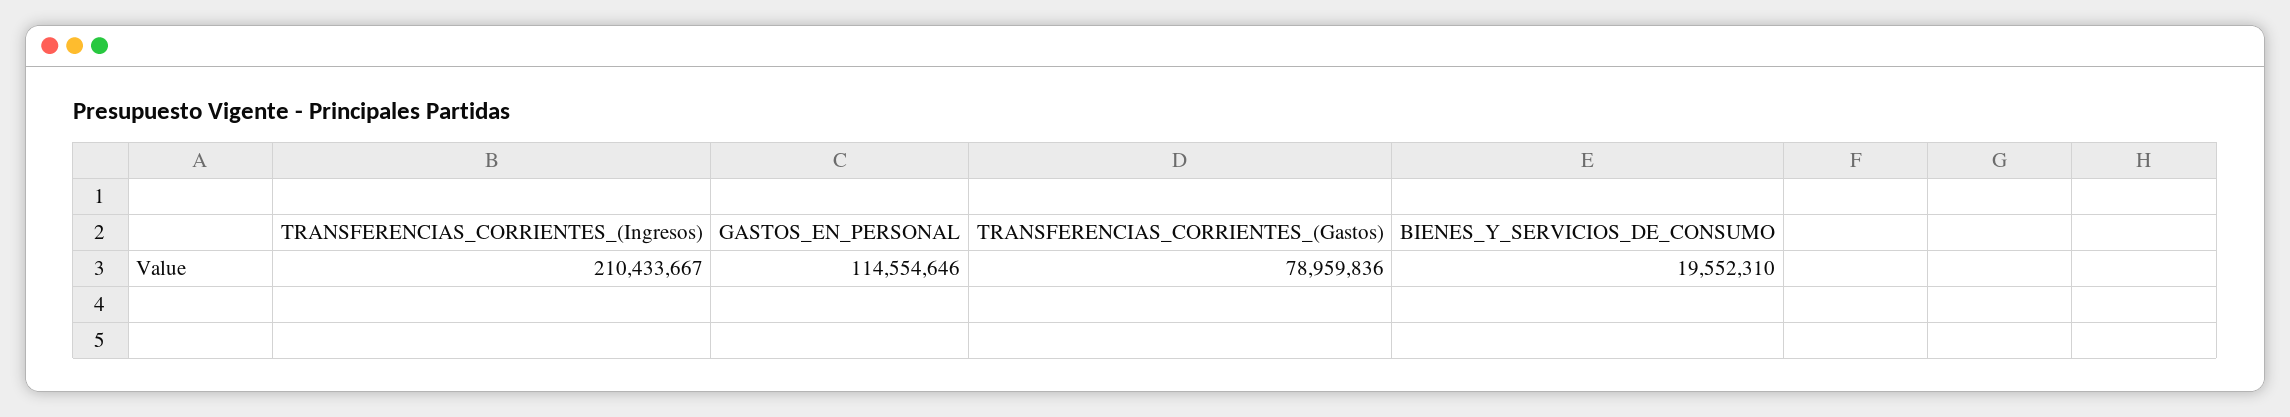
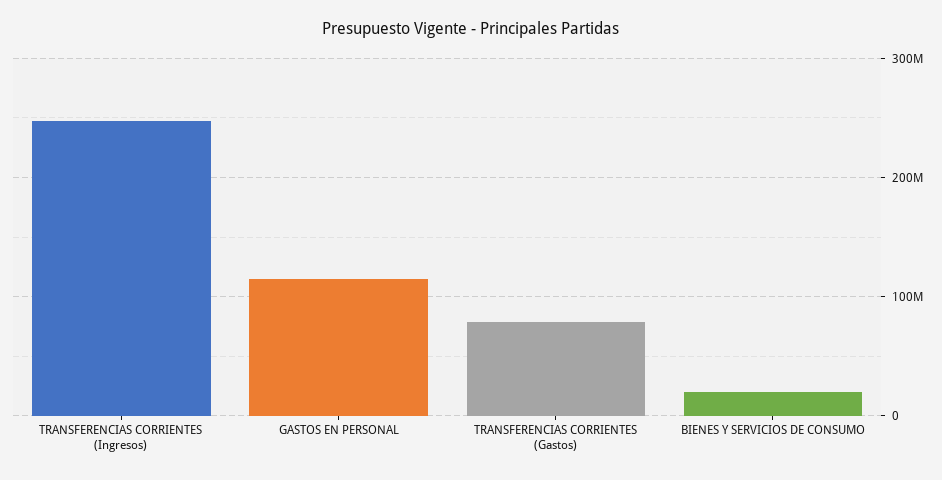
  {
-   "TRANSFERENCIAS_CORRIENTES_(Ingresos)": 210433667,
+   "TRANSFERENCIAS_CORRIENTES_(Ingresos)": 250000000,
    "GASTOS_EN_PERSONAL": 114554646,
    "TRANSFERENCIAS_CORRIENTES_(Gastos)": 78959836,
    "BIENES_Y_SERVICIOS_DE_CONSUMO": 19552310
  }

